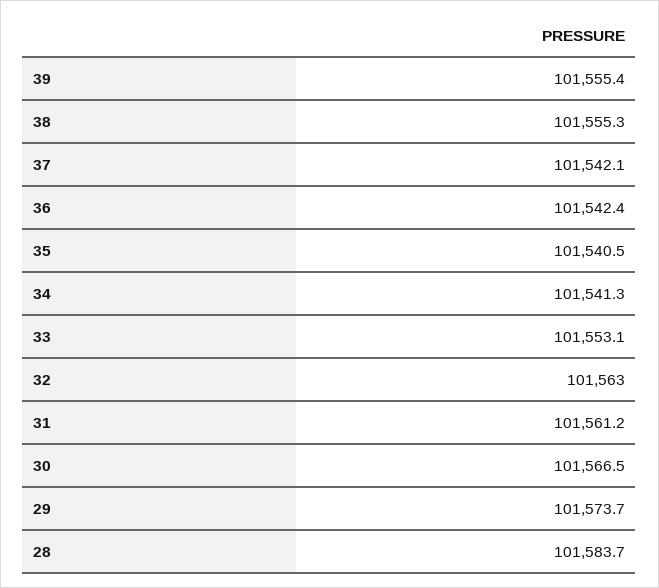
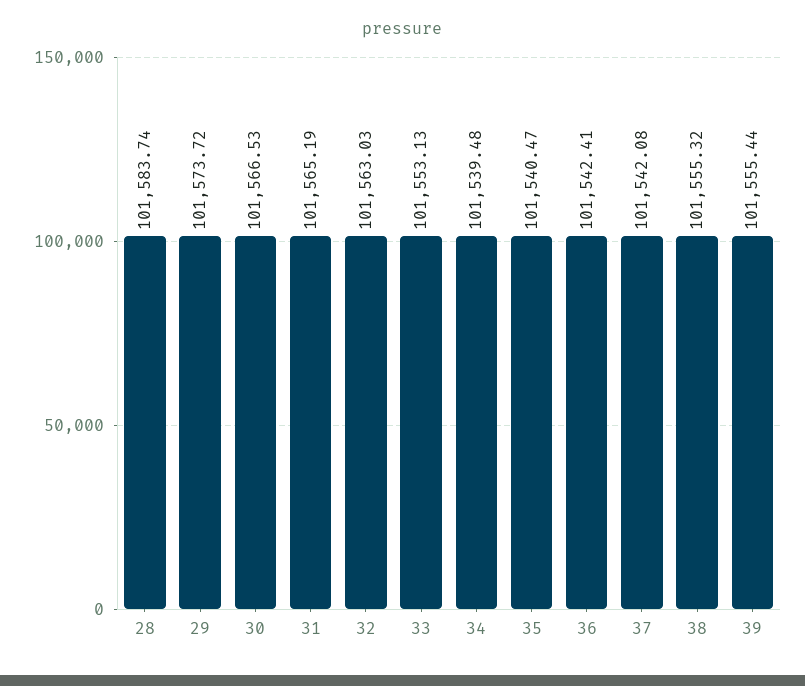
  {
    "39": 101555.44,
    "38": 101555.32,
    "37": 101542.08,
    "36": 101542.41,
    "35": 101540.47,
-   "34": 101541.3,
+   "34": 101539.48,
    "33": 101553.13,
    "32": 101563.03,
-   "31": 101561.2,
+   "31": 101565.19,
    "30": 101566.53,
    "29": 101573.72,
    "28": 101583.74
  }

